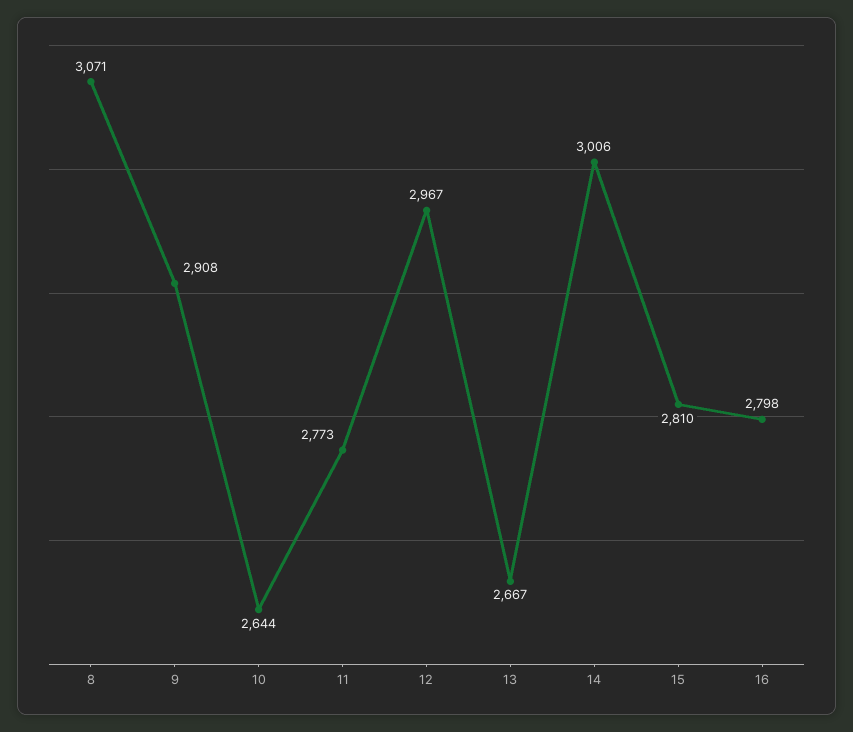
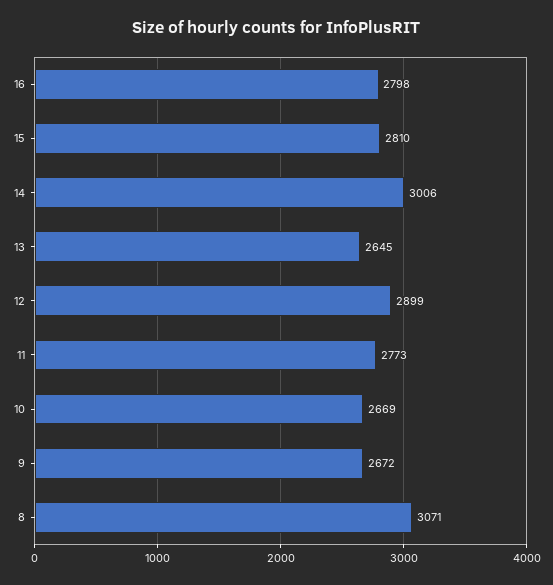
  {
    "8": 3071,
-   "9": 2908,
+   "9": 2672,
-   "10": 2644,
+   "10": 2669,
    "11": 2773,
-   "12": 2967,
+   "12": 2899,
-   "13": 2667,
+   "13": 2645,
    "14": 3006,
    "15": 2810,
    "16": 2798
  }

